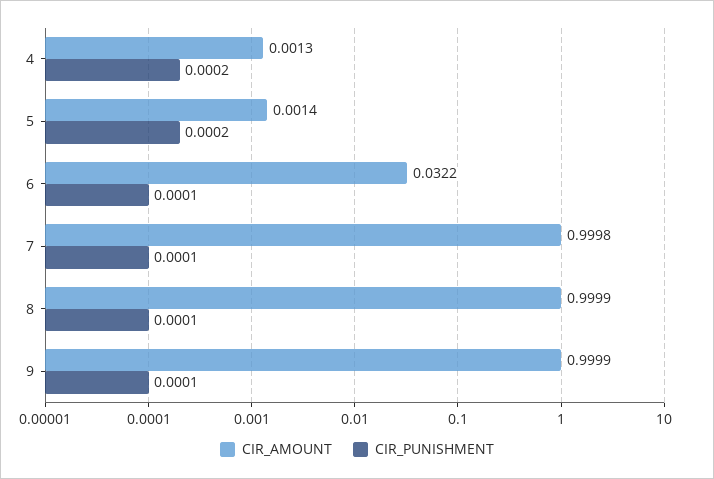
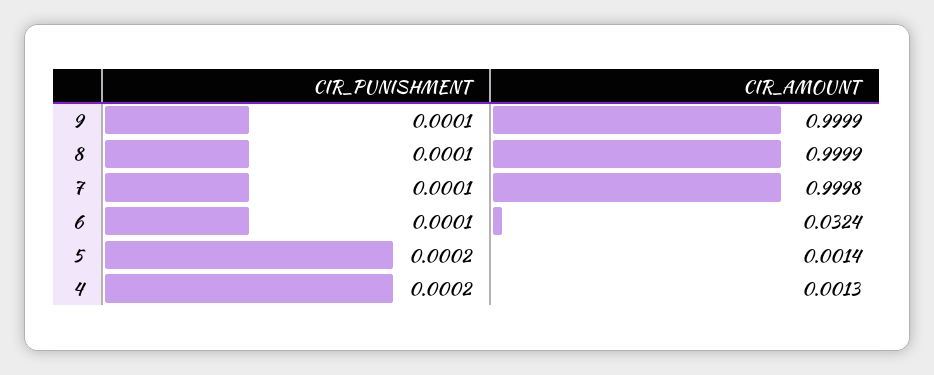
  {
    "CIR_AMOUNT": {
      "4": 0.0013,
      "5": 0.0014,
-     "6": 0.0322,
+     "6": 0.0324,
      "7": 0.9998,
      "8": 0.9999,
      "9": 0.9999
    },
    "CIR_PUNISHMENT": {
      "4": 0.0002,
      "5": 0.0002,
      "6": 0.0001,
      "7": 0.0001,
      "8": 0.0001,
      "9": 0.0001
    }
  }

